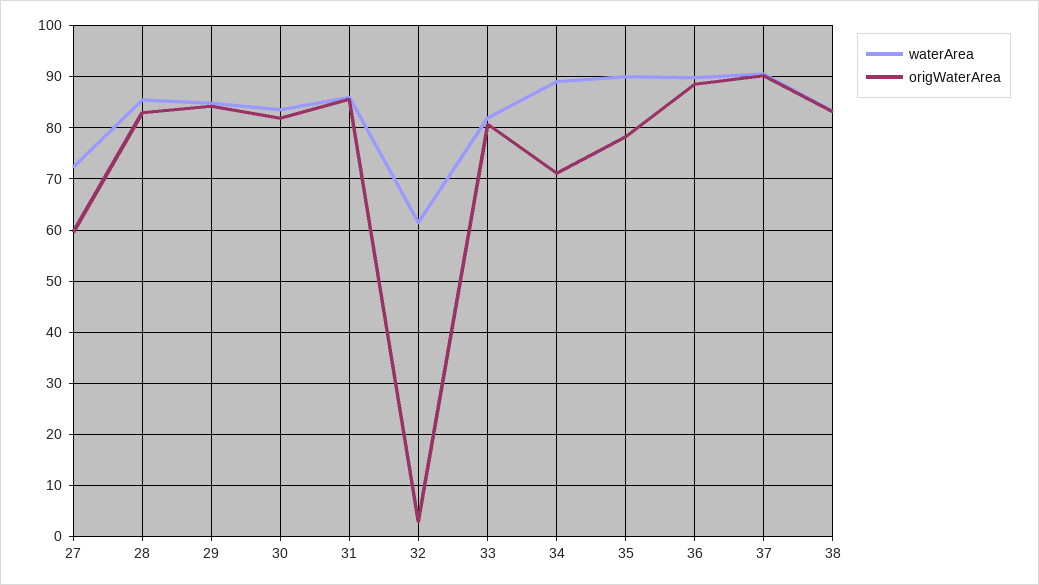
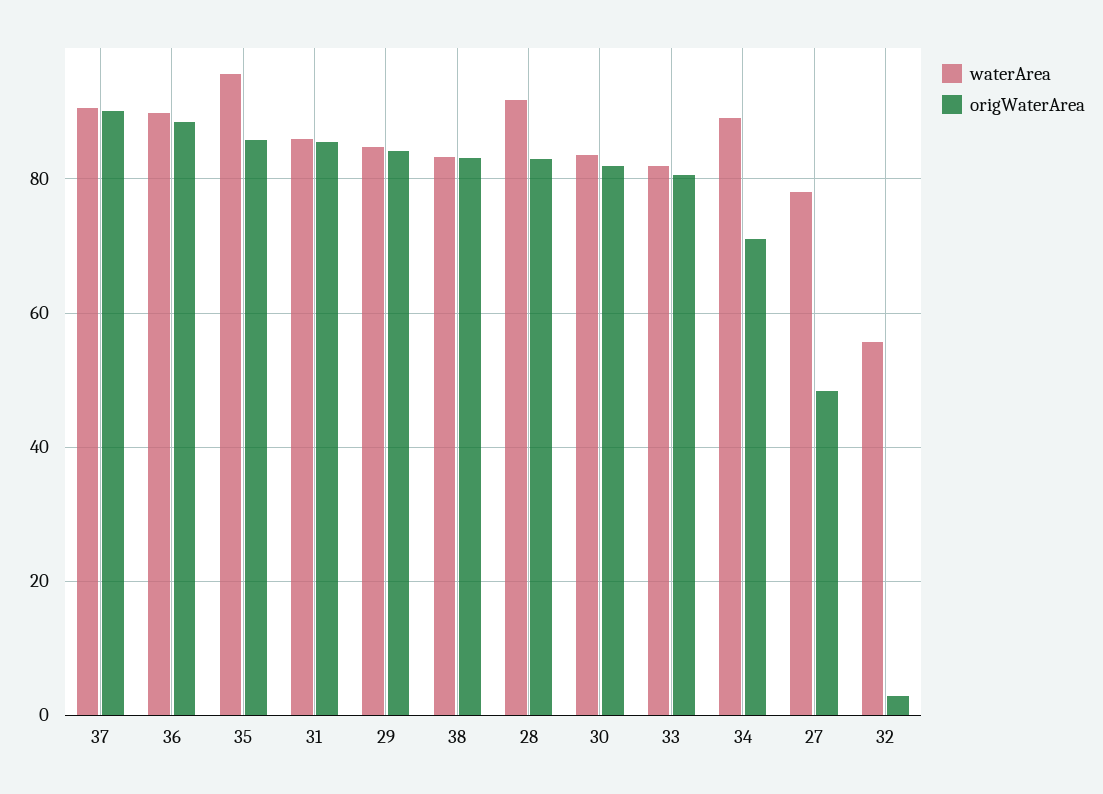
  {
    "waterArea": {
-     "27": 72,
+     "27": 78,
-     "28": 86,
+     "28": 92,
      "29": 84,
      "30": 84,
      "31": 86,
-     "32": 62,
+     "32": 56,
      "33": 82,
      "34": 90,
-     "35": 90,
+     "35": 96,
      "36": 90,
      "37": 90,
      "38": 84
    },
    "origWaterArea": {
-     "27": 60,
+     "27": 48,
      "28": 82,
      "29": 84,
      "30": 82,
      "31": 86,
      "32": 2,
      "33": 80,
      "34": 72,
-     "35": 78,
+     "35": 86,
      "36": 88,
      "37": 90,
      "38": 84
    }
  }

